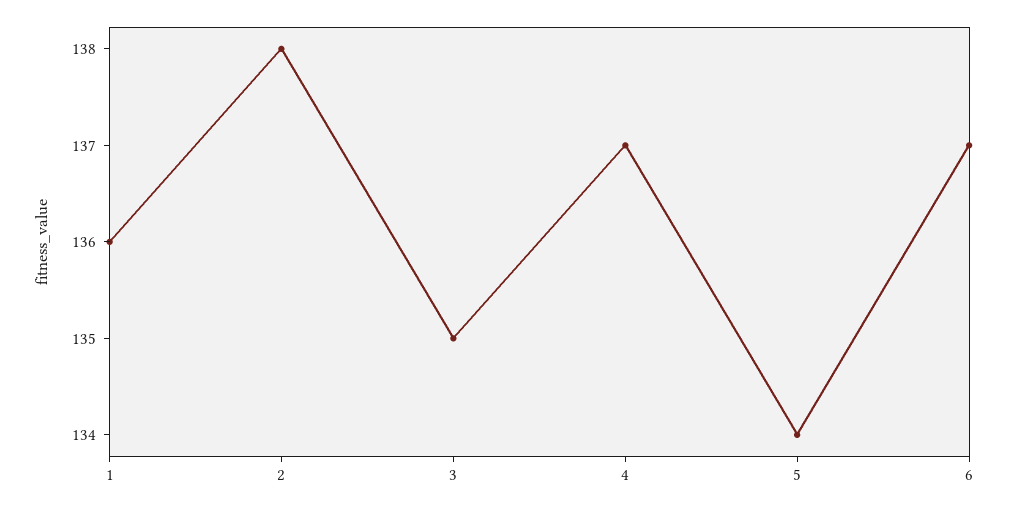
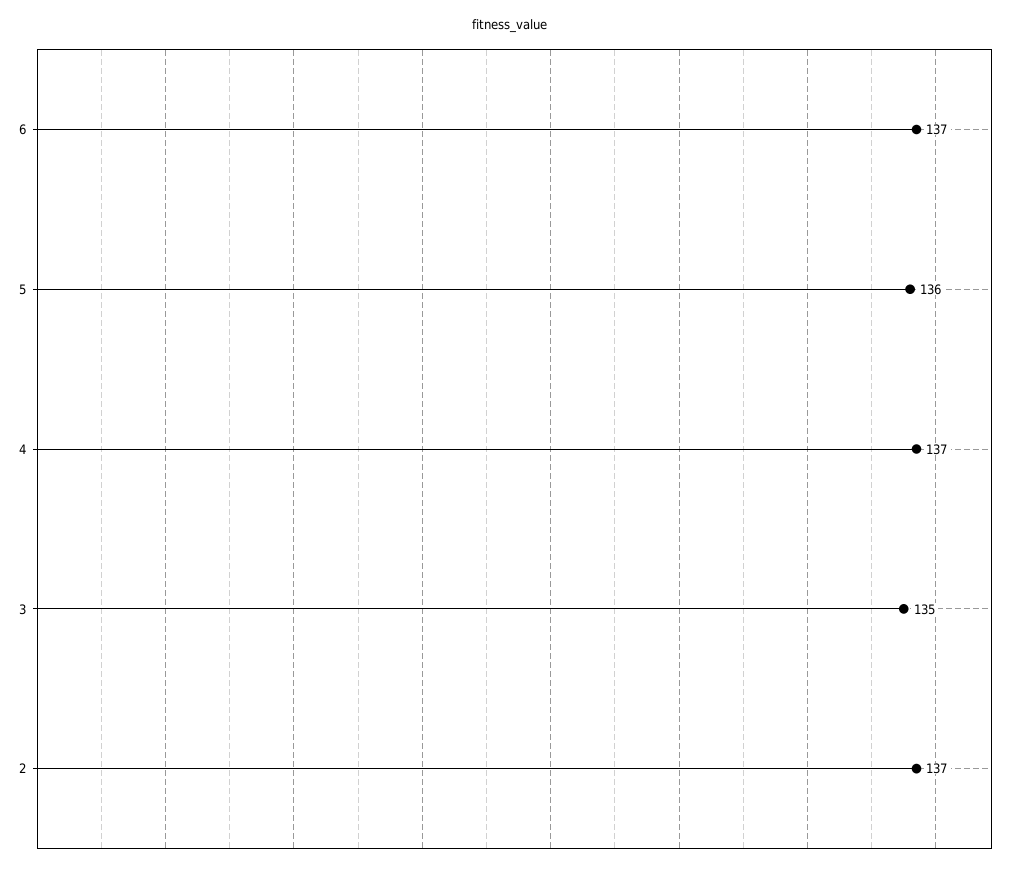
  {
-   "1": 136,
-   "2": 138,
+   "2": 137,
    "3": 135,
    "4": 137,
-   "5": 134,
+   "5": 136,
    "6": 137
  }

